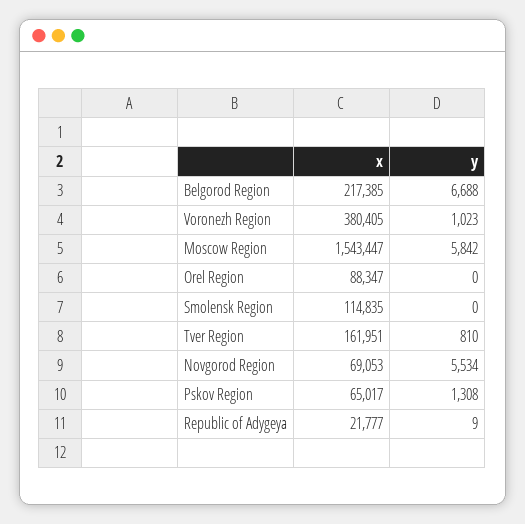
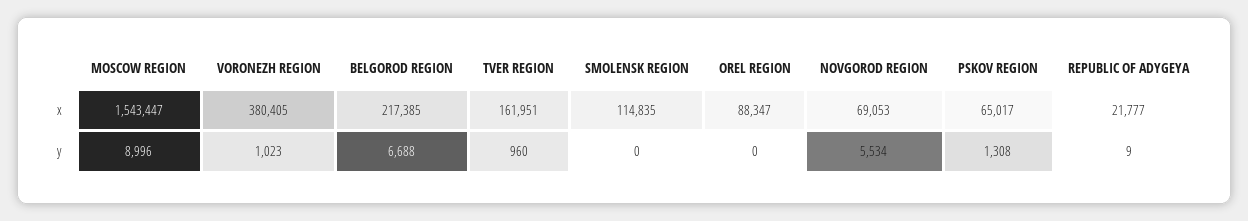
  {
    "x": {
      "Belgorod Region": 217385,
      "Voronezh Region": 380405,
      "Moscow Region": 1543447,
      "Orel Region": 88347,
      "Smolensk Region": 114835,
      "Tver Region": 161951,
      "Novgorod Region": 69053,
      "Pskov Region": 65017,
      "Republic of Adygeya": 21777
    },
    "y": {
      "Belgorod Region": 6688,
      "Voronezh Region": 1023,
-     "Moscow Region": 5842,
+     "Moscow Region": 8996,
      "Orel Region": 0,
      "Smolensk Region": 0,
-     "Tver Region": 810,
+     "Tver Region": 960,
      "Novgorod Region": 5534,
      "Pskov Region": 1308,
      "Republic of Adygeya": 9
    }
  }

